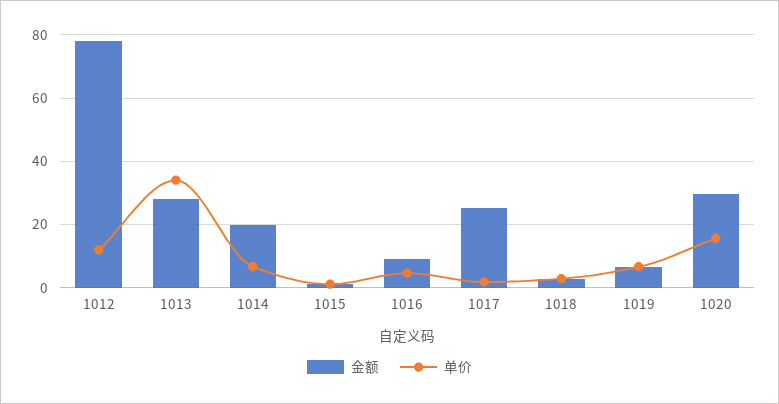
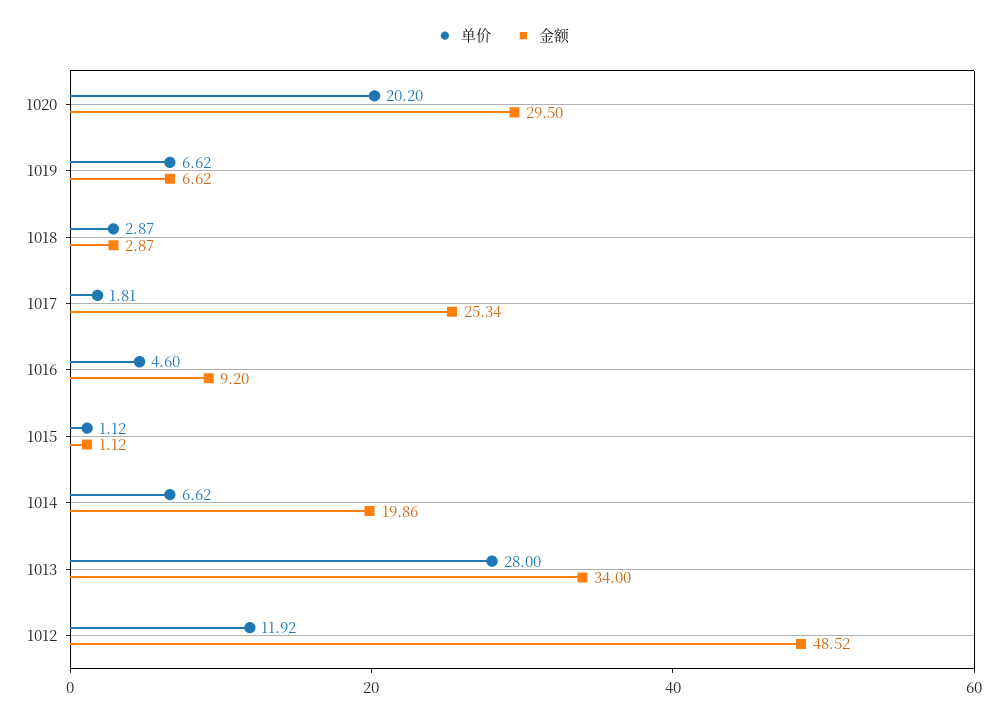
  {
    "金额": {
-     "1012": 78,
+     "1012": 48.52,
-     "1013": 28,
+     "1013": 34,
      "1014": 19.86,
      "1015": 1.12,
      "1016": 9.2,
      "1017": 25.34,
      "1018": 2.87,
      "1019": 6.62,
      "1020": 29.5
    },
    "单价": {
      "1012": 11.92,
-     "1013": 34,
+     "1013": 28,
      "1014": 6.62,
      "1015": 1.12,
      "1016": 4.6,
      "1017": 1.81,
      "1018": 2.87,
      "1019": 6.62,
-     "1020": 16
+     "1020": 20.2
    }
  }

